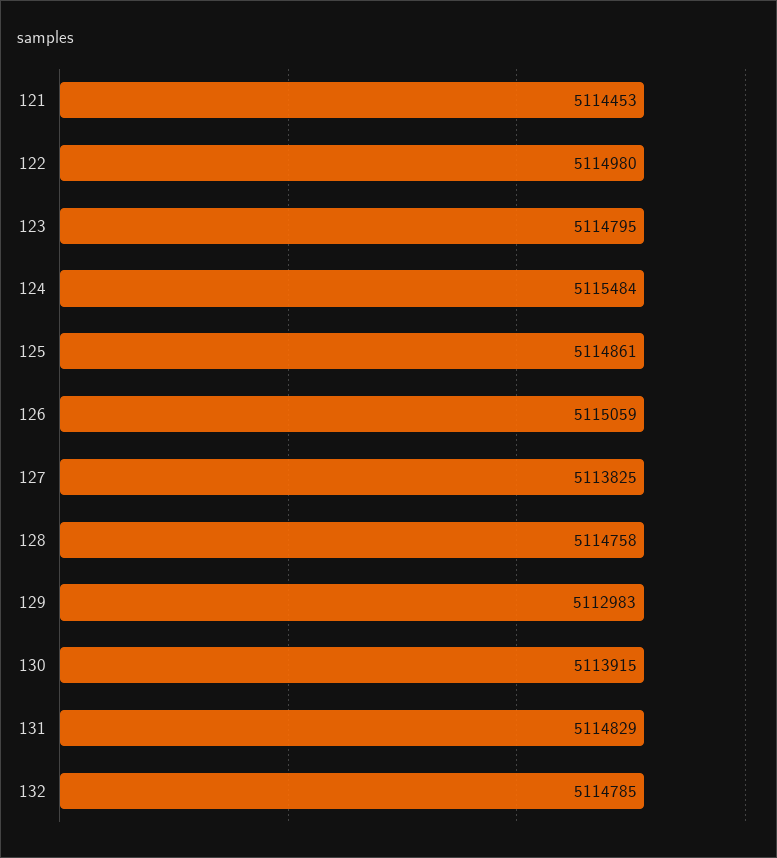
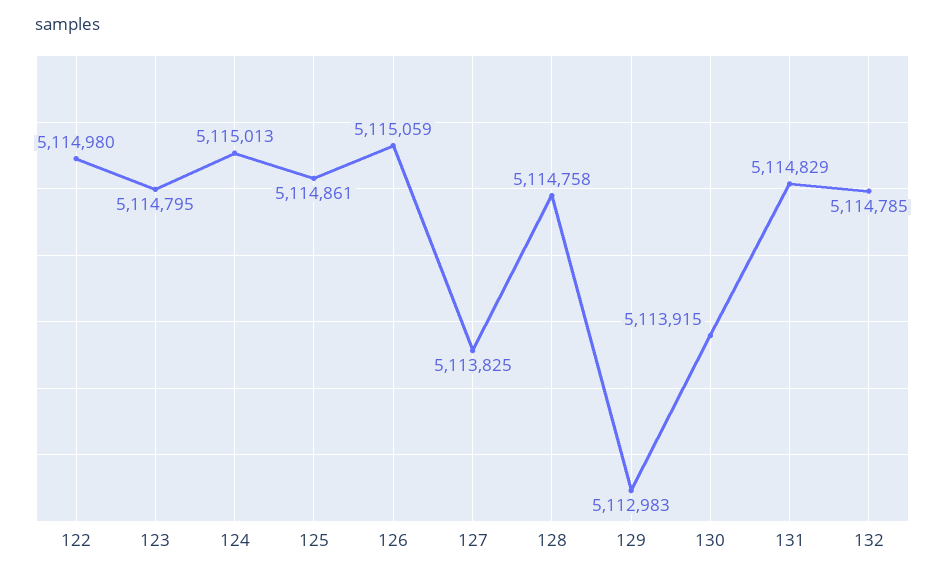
  {
-   "121": 5114453,
    "122": 5114980,
    "123": 5114795,
-   "124": 5115484,
+   "124": 5115013,
    "125": 5114861,
    "126": 5115059,
    "127": 5113825,
    "128": 5114758,
    "129": 5112983,
    "130": 5113915,
    "131": 5114829,
    "132": 5114785
  }

